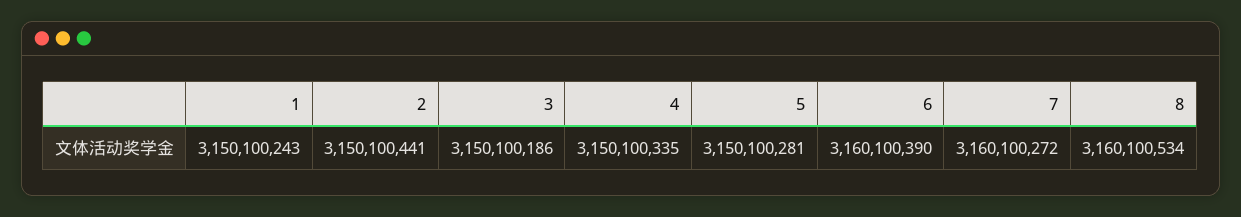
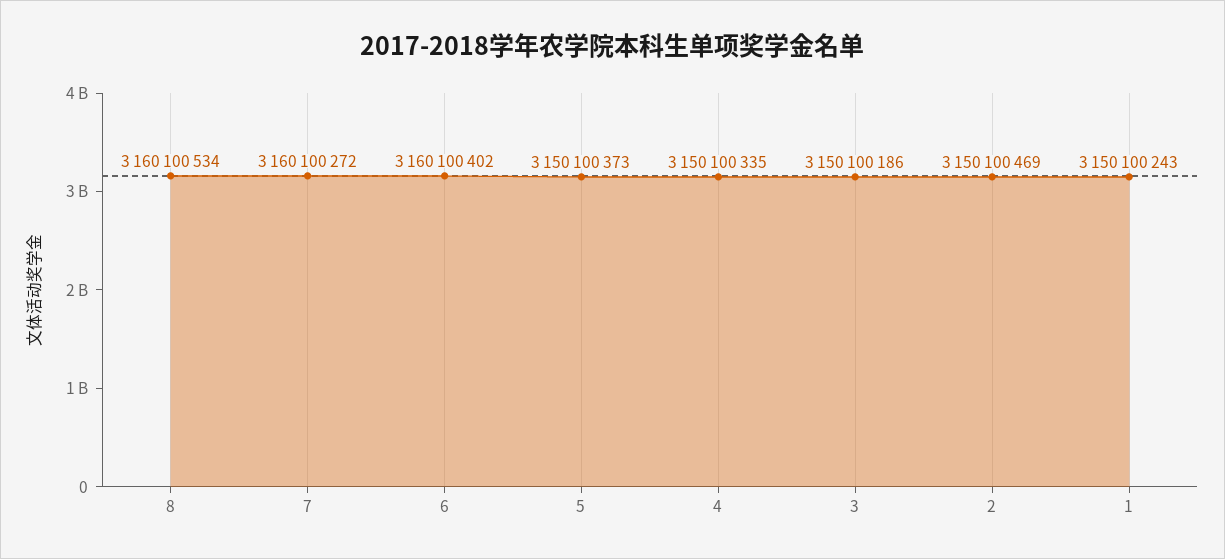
  {
    "1": 3150100243,
-   "2": 3150100441,
+   "2": 3150100469,
    "3": 3150100186,
    "4": 3150100335,
-   "5": 3150100281,
+   "5": 3150100373,
-   "6": 3160100390,
+   "6": 3160100402,
    "7": 3160100272,
    "8": 3160100534
  }

